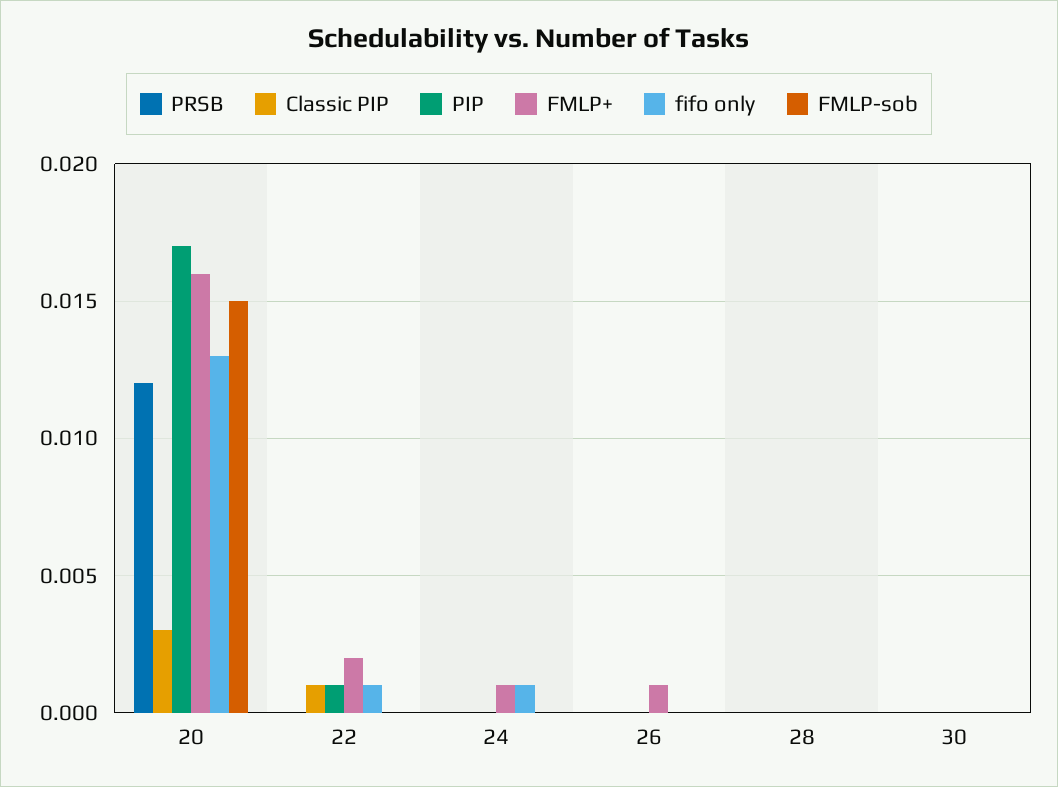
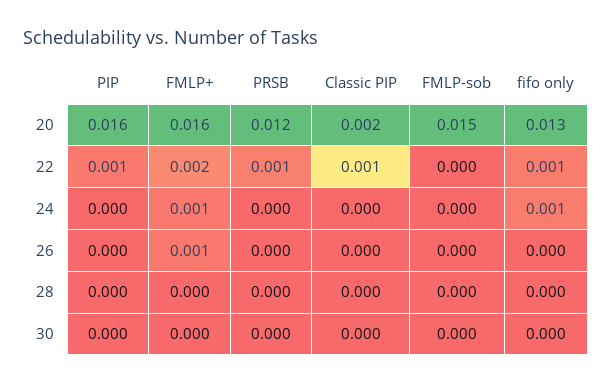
  {
    "PRSB": {
      "20": 0.012,
-     "22": 0,
+     "22": 0.001,
      "24": 0,
      "26": 0,
      "28": 0,
      "30": 0
    },
    "Classic PIP": {
-     "20": 0.003,
+     "20": 0.002,
      "22": 0.001,
      "24": 0,
      "26": 0,
      "28": 0,
      "30": 0
    },
    "PIP": {
-     "20": 0.017,
+     "20": 0.016,
      "22": 0.001,
      "24": 0,
      "26": 0,
      "28": 0,
      "30": 0
    },
    "FMLP+": {
      "20": 0.016,
      "22": 0.002,
      "24": 0.001,
      "26": 0.001,
      "28": 0,
      "30": 0
    },
    "fifo only": {
      "20": 0.013,
      "22": 0.001,
      "24": 0.001,
      "26": 0,
      "28": 0,
      "30": 0
    },
    "FMLP-sob": {
      "20": 0.015,
      "22": 0,
      "24": 0,
      "26": 0,
      "28": 0,
      "30": 0
    }
  }

